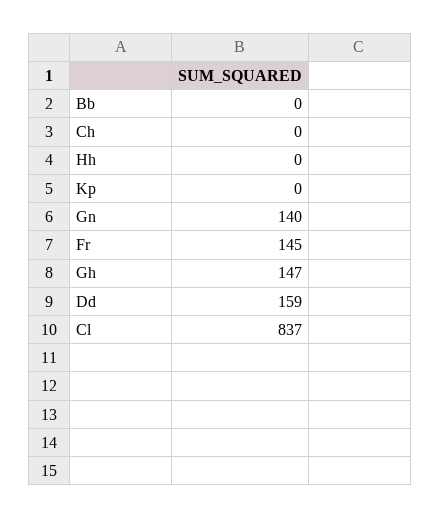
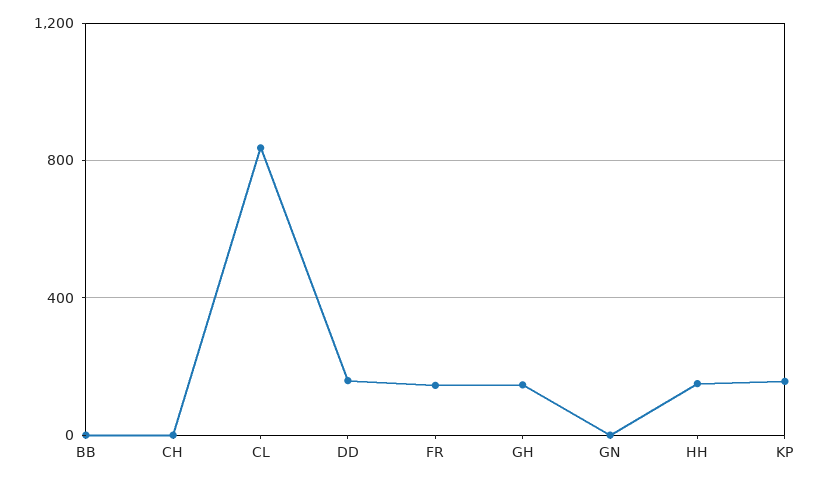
  {
    "Bb": 0,
    "Ch": 0,
-   "Hh": 0,
+   "Hh": 150,
-   "Kp": 0,
+   "Kp": 150,
-   "Gn": 140,
+   "Gn": 0,
    "Fr": 145,
    "Gh": 147,
    "Dd": 159,
    "Cl": 837
  }

